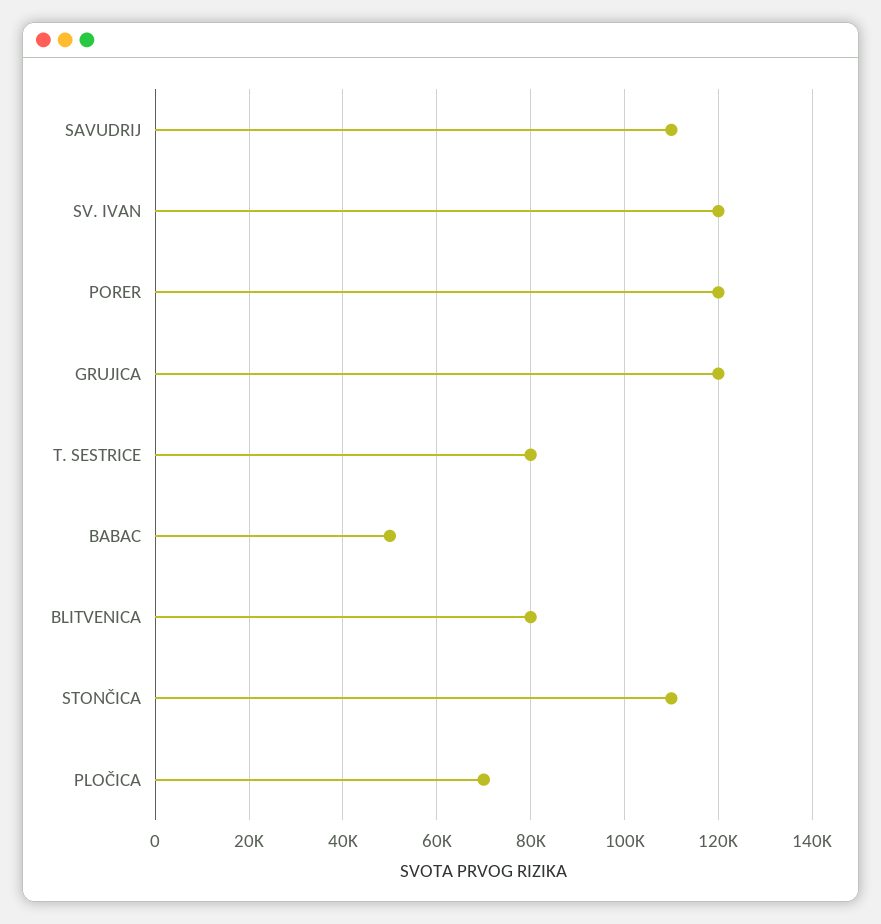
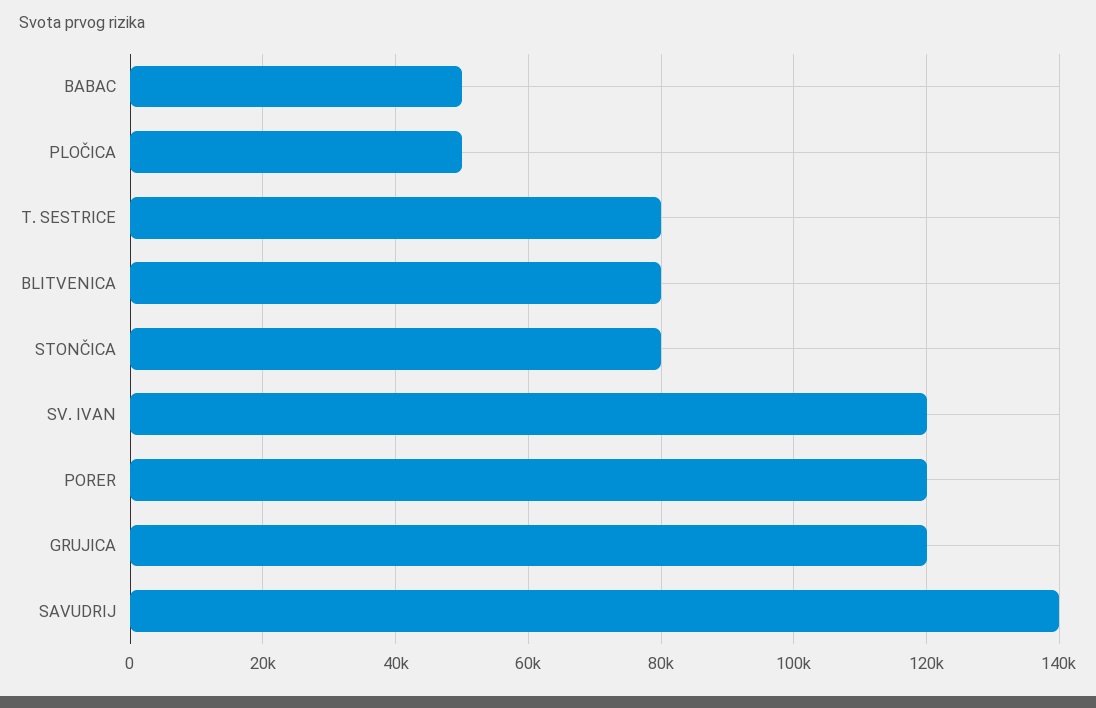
  {
-   "SAVUDRIJ": 110000,
+   "SAVUDRIJ": 140000,
    "SV. IVAN": 120000,
    "PORER": 120000,
    "GRUJICA": 120000,
    "T. SESTRICE": 80000,
    "BABAC": 50000,
    "BLITVENICA": 80000,
-   "STONČICA": 110000,
+   "STONČICA": 80000,
-   "PLOČICA": 70000
+   "PLOČICA": 50000
  }

